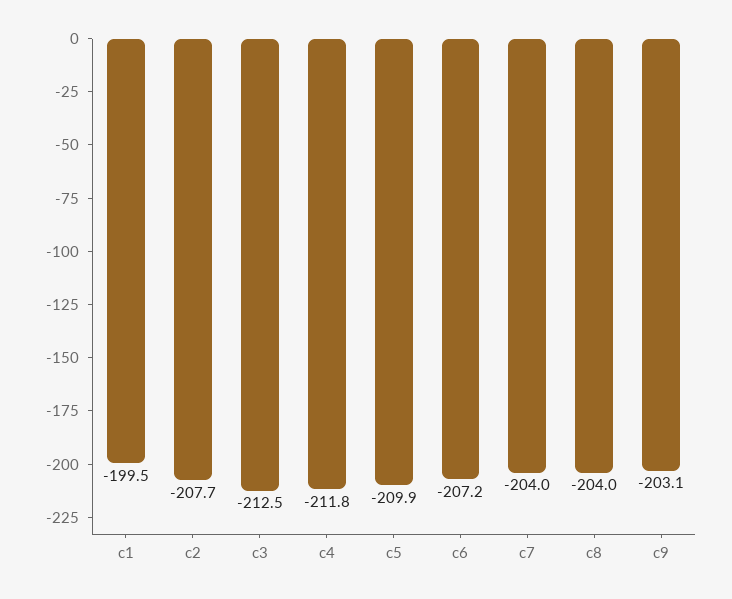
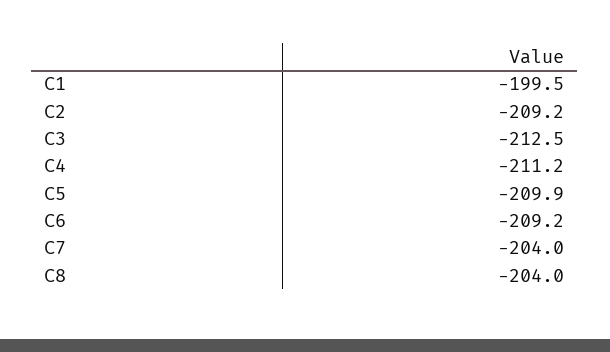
  {
    "c1": -199.5,
-   "c2": -207.7,
+   "c2": -209.2,
    "c3": -212.5,
-   "c4": -211.8,
+   "c4": -211.2,
    "c5": -209.9,
-   "c6": -207.2,
+   "c6": -209.2,
    "c7": -204,
-   "c8": -204,
+   "c8": -204
-   "c9": -203.1
  }

